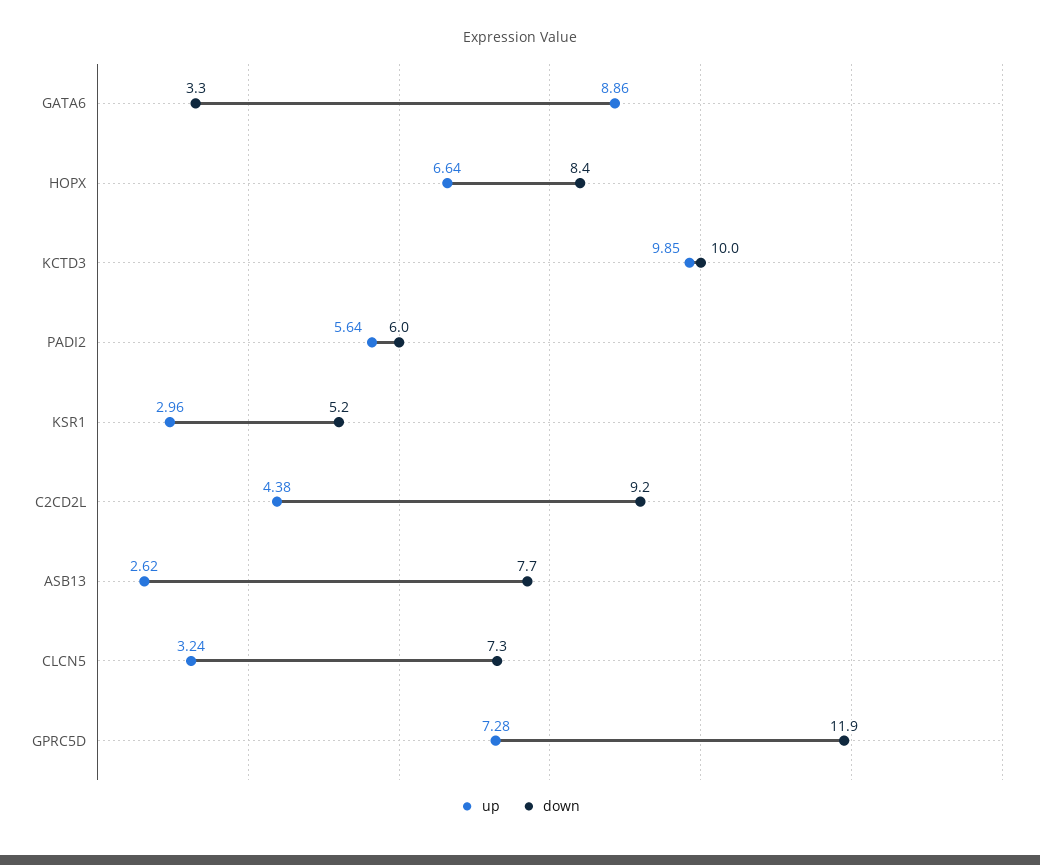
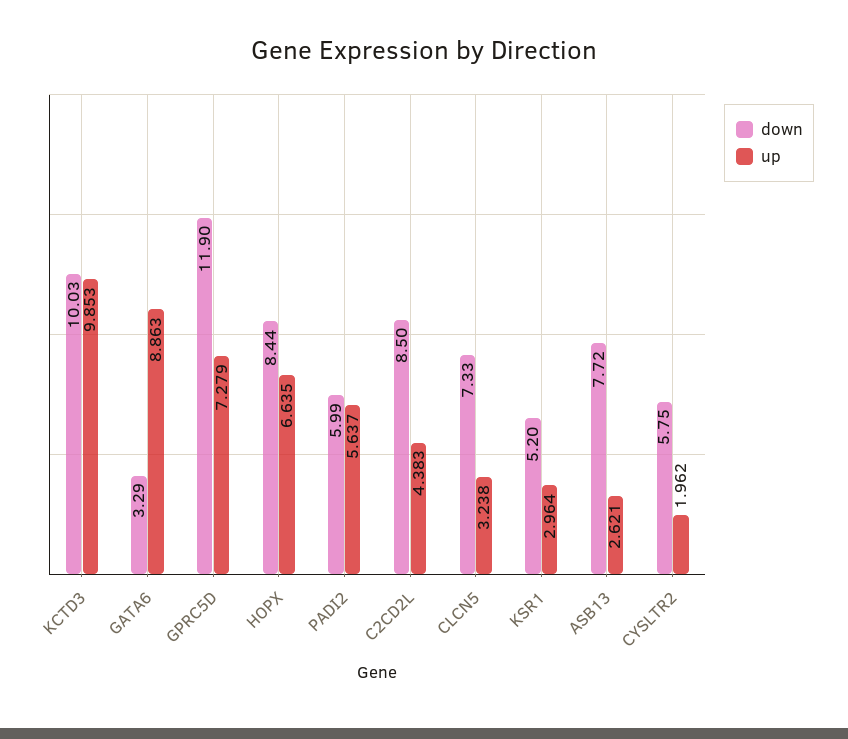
  {
    "up": {
      "GATA6": 8.863,
      "HOPX": 6.635,
      "KCTD3": 9.853,
      "PADI2": 5.637,
      "KSR1": 2.964,
      "C2CD2L": 4.383,
      "ASB13": 2.621,
      "CLCN5": 3.238,
-     "GPRC5D": 7.279
+     "GPRC5D": 7.279,
+     "CYSLTR2": 1.962
    },
    "down": {
      "GATA6": 3.29,
      "HOPX": 8.44,
      "KCTD3": 10.03,
      "PADI2": 5.99,
      "KSR1": 5.2,
-     "C2CD2L": 9.2,
+     "C2CD2L": 8.5,
      "ASB13": 7.72,
      "CLCN5": 7.33,
-     "GPRC5D": 11.9
+     "GPRC5D": 11.9,
+     "CYSLTR2": 5.75
    }
  }

